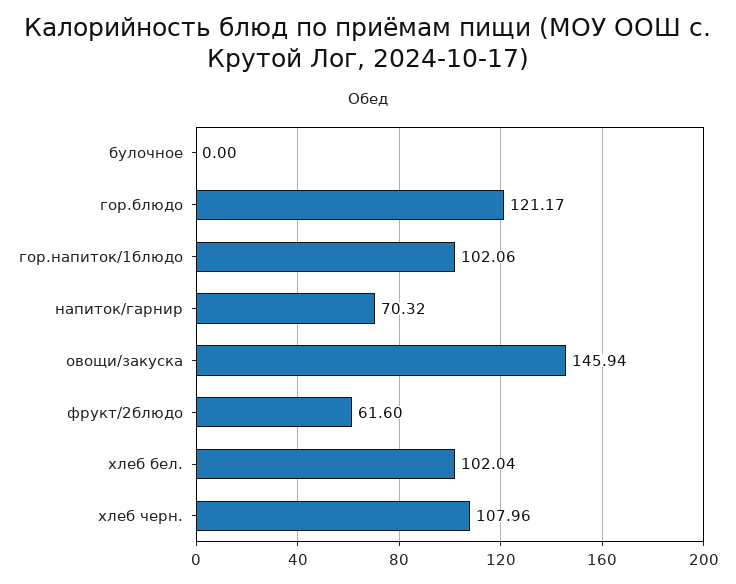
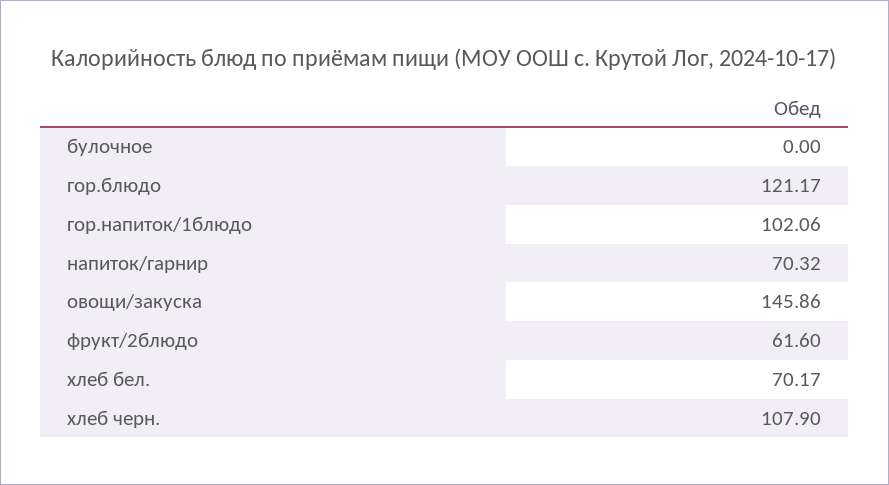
  {
    "булочное": 0,
    "гор.блюдо": 121.17,
    "гор.напиток/1блюдо": 102.06,
    "напиток/гарнир": 70.32,
-   "овощи/закуска": 145.94,
+   "овощи/закуска": 145.86,
    "фрукт/2блюдо": 61.6,
-   "хлеб бел.": 102.04,
+   "хлеб бел.": 70.17,
-   "хлеб черн.": 107.96
+   "хлеб черн.": 107.9
  }

